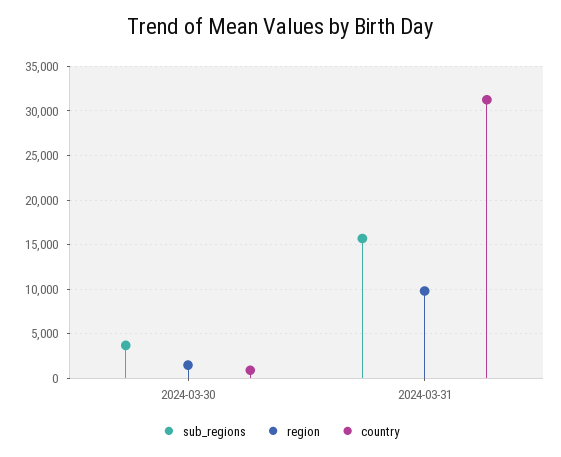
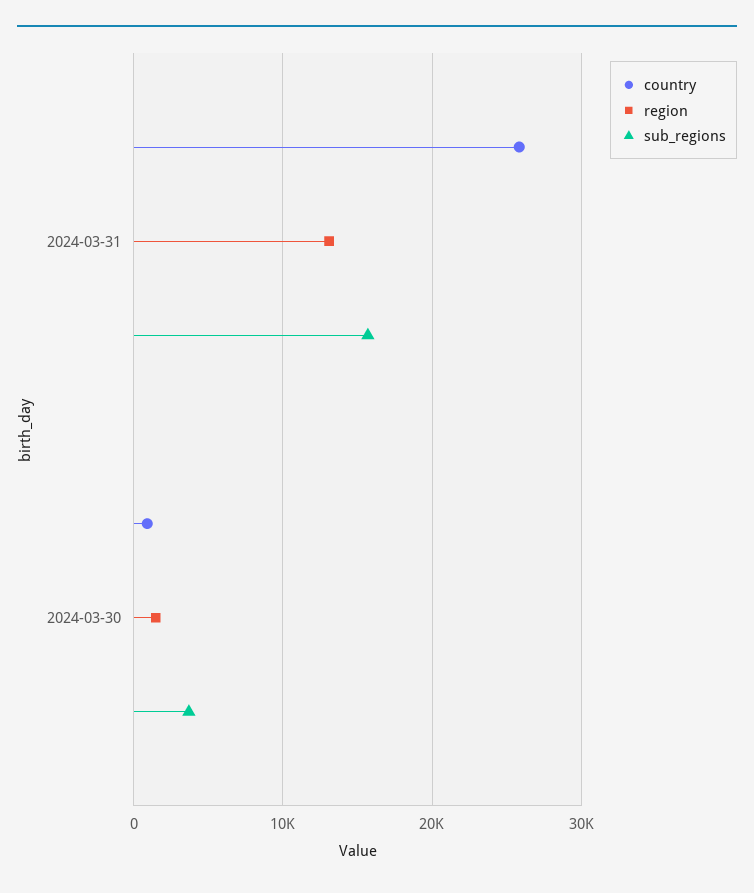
  {
    "sub_regions": {
      "2024-03-30": 4000,
      "2024-03-31": 16000
    },
    "region": {
      "2024-03-30": 1000,
-     "2024-03-31": 10000
+     "2024-03-31": 13000
    },
    "country": {
      "2024-03-30": 1000,
-     "2024-03-31": 31000
+     "2024-03-31": 26000
    }
  }

